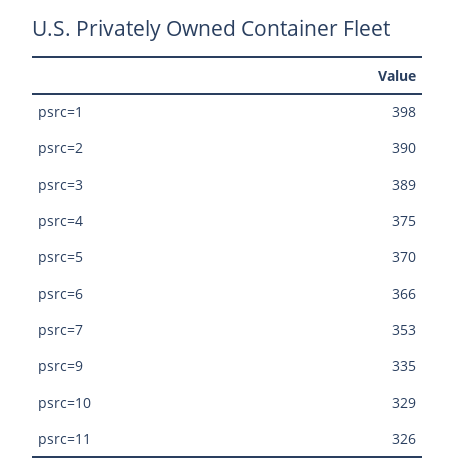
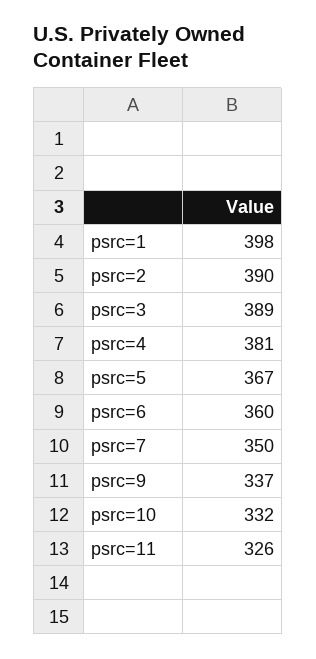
  {
    "psrc=1": 398,
    "psrc=2": 390,
    "psrc=3": 389,
-   "psrc=4": 375,
+   "psrc=4": 381,
-   "psrc=5": 370,
+   "psrc=5": 367,
-   "psrc=6": 366,
+   "psrc=6": 360,
-   "psrc=7": 353,
+   "psrc=7": 350,
-   "psrc=9": 335,
+   "psrc=9": 337,
-   "psrc=10": 329,
+   "psrc=10": 332,
    "psrc=11": 326
  }

